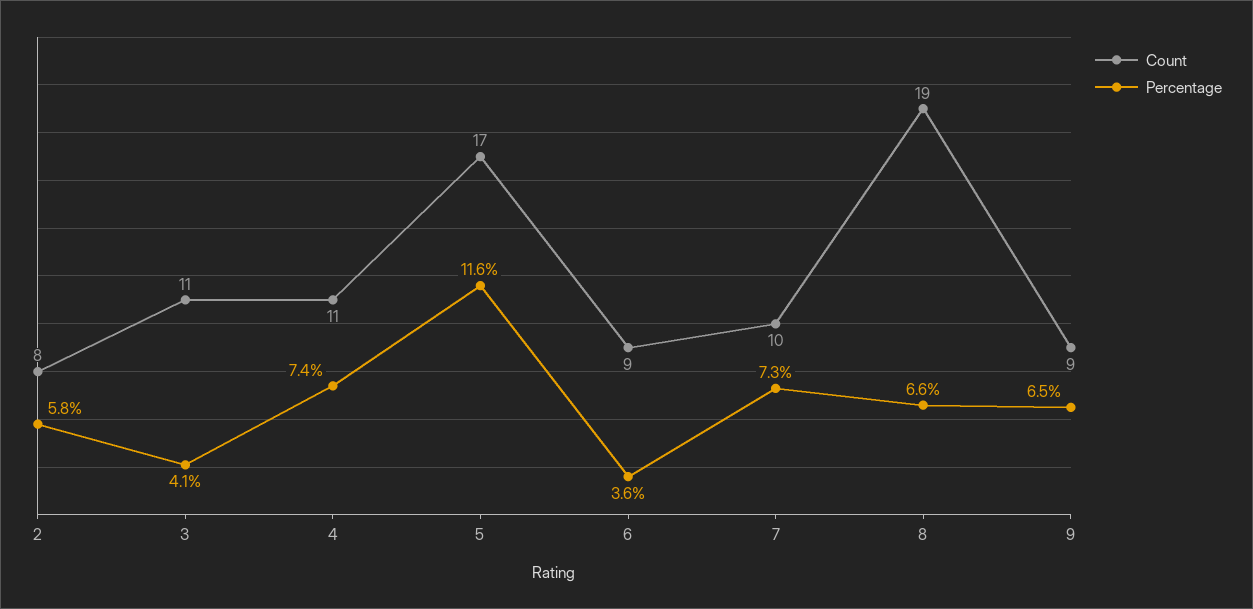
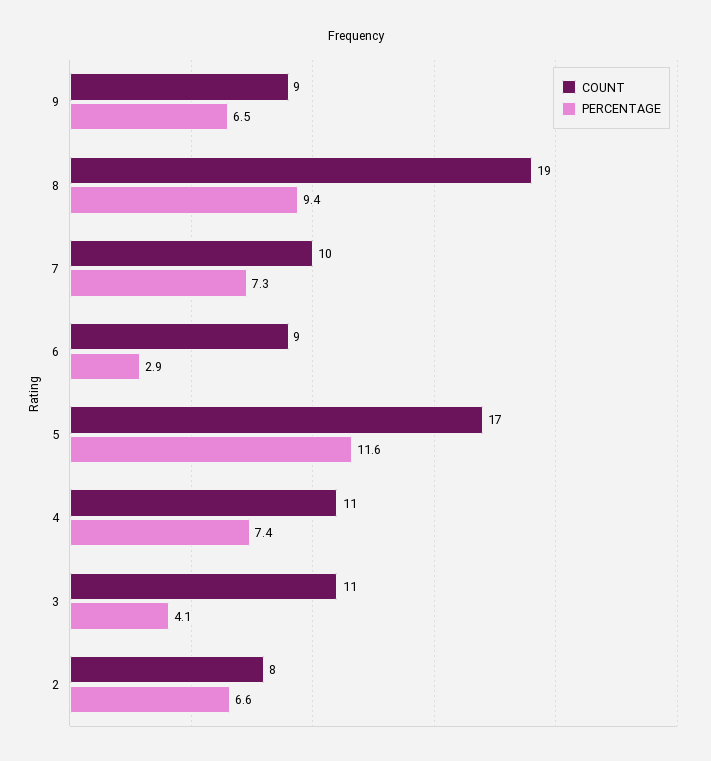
  {
    "Count": {
      "2": 8,
      "3": 11,
      "4": 11,
      "5": 17,
      "6": 9,
      "7": 10,
      "8": 19,
      "9": 9
    },
    "Percentage": {
-     "2": 5.8,
+     "2": 6.6,
      "3": 4.1,
      "4": 7.4,
      "5": 11.6,
-     "6": 3.6,
+     "6": 2.9,
      "7": 7.3,
-     "8": 6.6,
+     "8": 9.4,
      "9": 6.5
    }
  }

